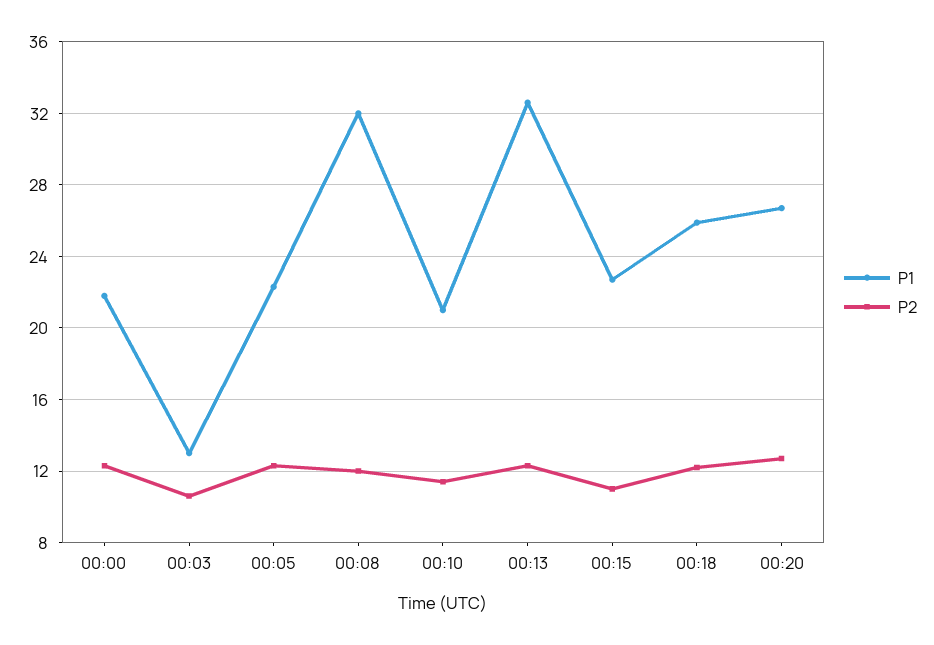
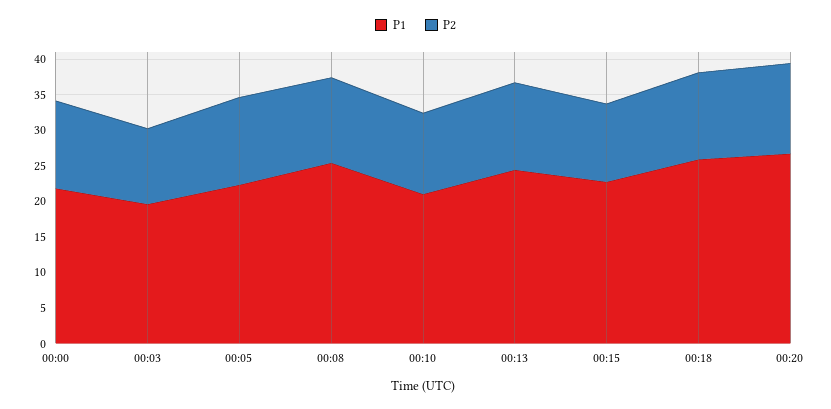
  {
    "P1": {
      "00:00": 22,
-     "00:03": 13,
+     "00:03": 20,
      "00:05": 22.5,
-     "00:08": 32,
+     "00:08": 25,
      "00:10": 21,
-     "00:13": 32.5,
+     "00:13": 25,
      "00:15": 22.5,
      "00:18": 26,
      "00:20": 26.5
    },
    "P2": {
      "00:00": 12.5,
      "00:03": 10.5,
      "00:05": 12.5,
      "00:08": 12,
      "00:10": 11.5,
      "00:13": 12.5,
      "00:15": 11,
      "00:18": 12,
      "00:20": 12.5
    }
  }

